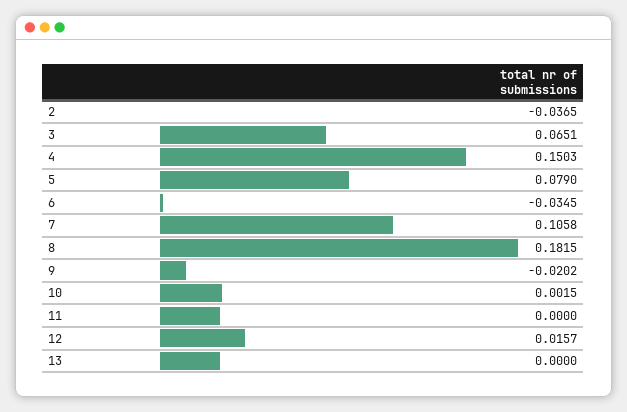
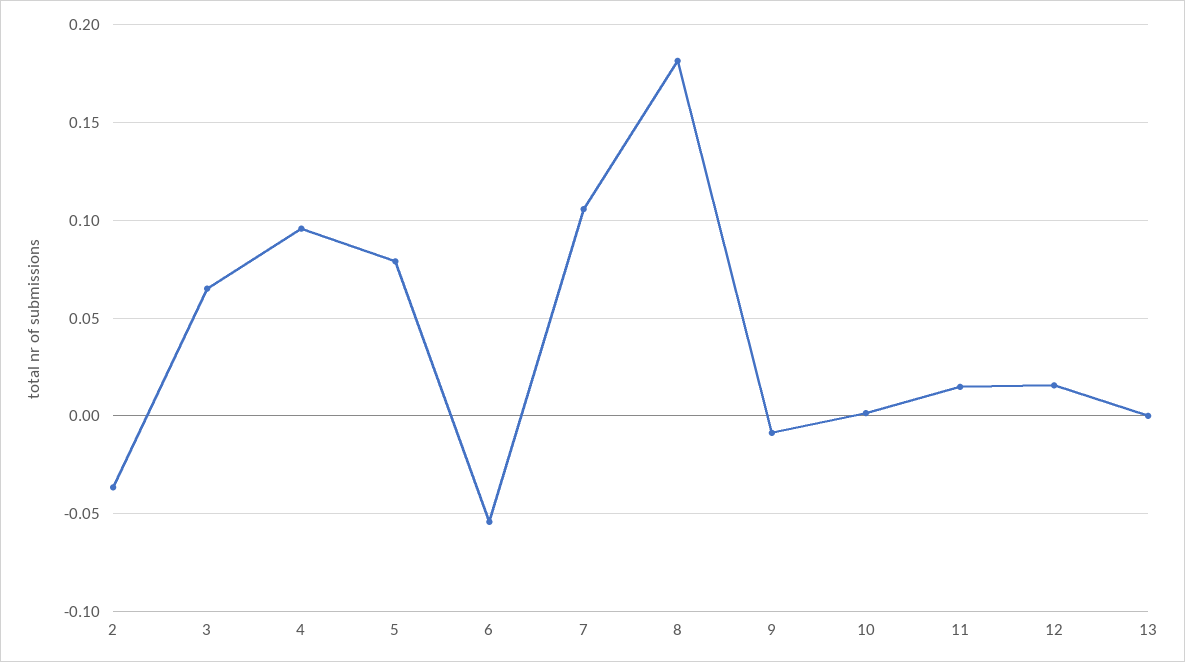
  {
    "2": -0.0365,
    "3": 0.0651,
-   "4": 0.1503,
+   "4": 0.095,
    "5": 0.079,
-   "6": -0.0345,
+   "6": -0.055,
    "7": 0.1058,
    "8": 0.1815,
-   "9": -0.0202,
+   "9": -0.01,
    "10": 0.0015,
-   "11": 0,
+   "11": 0.015,
    "12": 0.0157,
    "13": 0
  }

